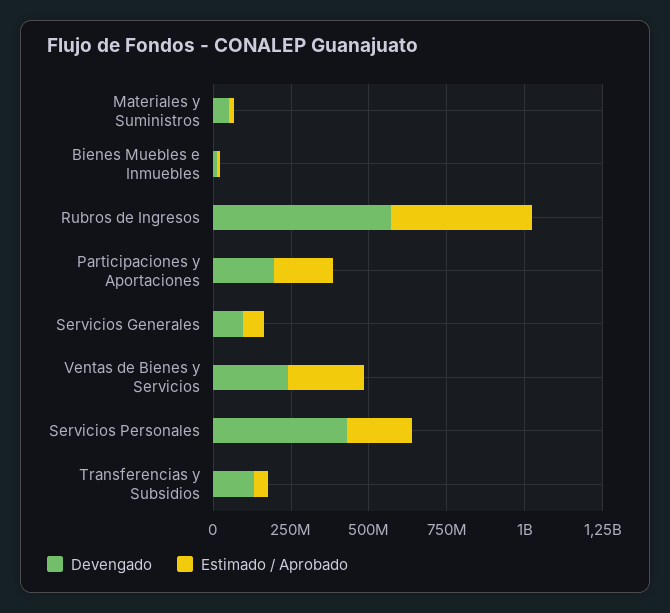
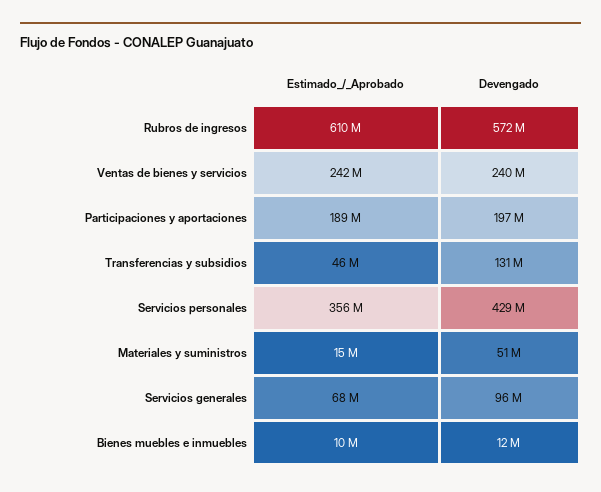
  {
    "Devengado": {
      "Materiales y Suministros": 51000000,
      "Bienes Muebles e Inmuebles": 12000000,
      "Rubros de Ingresos": 572000000,
      "Participaciones y Aportaciones": 197000000,
      "Servicios Generales": 96000000,
      "Ventas de Bienes y Servicios": 240000000,
      "Servicios Personales": 429000000,
      "Transferencias y Subsidios": 131000000
    },
    "Estimado / Aprobado": {
      "Materiales y Suministros": 15000000,
      "Bienes Muebles e Inmuebles": 10000000,
-     "Rubros de Ingresos": 450000000,
+     "Rubros de Ingresos": 610000000,
      "Participaciones y Aportaciones": 189000000,
      "Servicios Generales": 68000000,
      "Ventas de Bienes y Servicios": 242000000,
-     "Servicios Personales": 200000000,
+     "Servicios Personales": 356000000,
      "Transferencias y Subsidios": 46000000
    }
  }

